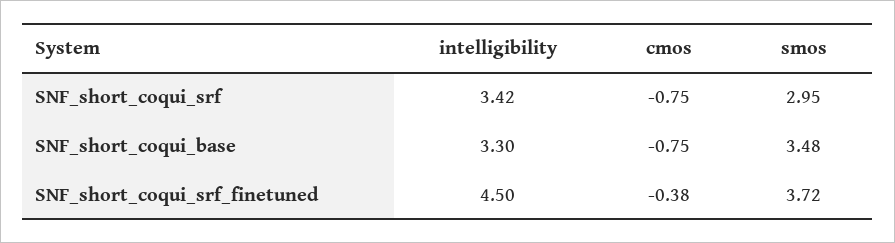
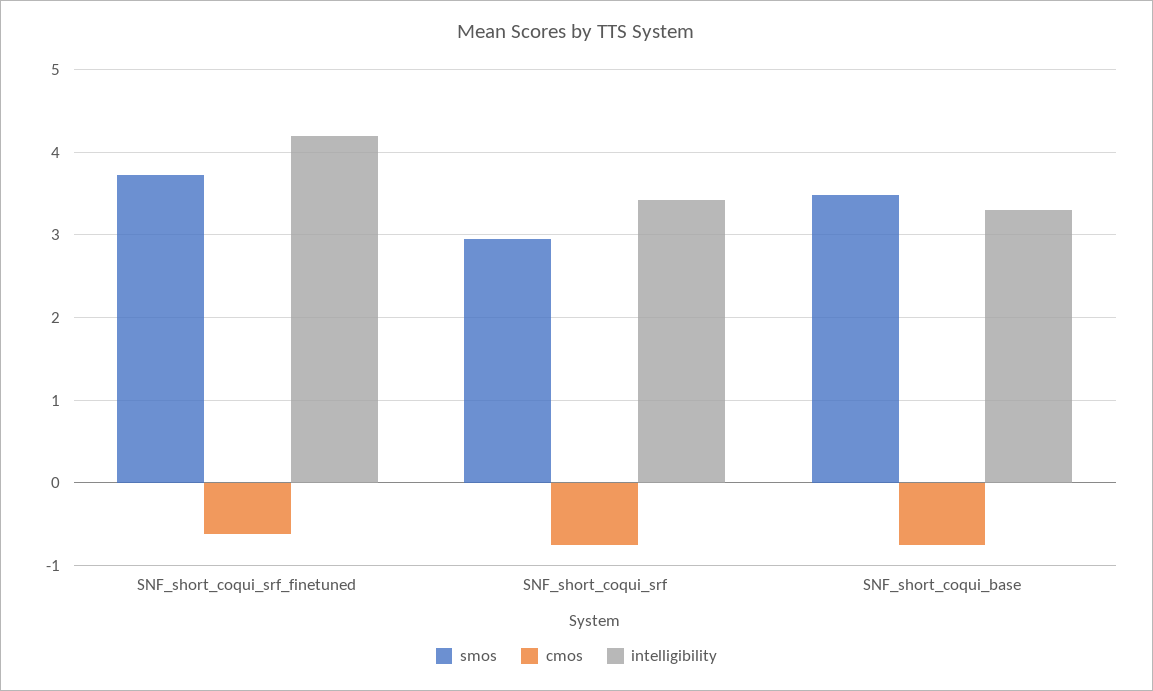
  {
    "intelligibility": {
      "SNF_short_coqui_srf": 3.42,
      "SNF_short_coqui_base": 3.3,
-     "SNF_short_coqui_srf_finetuned": 4.5
+     "SNF_short_coqui_srf_finetuned": 4.2
    },
    "cmos": {
      "SNF_short_coqui_srf": -0.75,
      "SNF_short_coqui_base": -0.75,
-     "SNF_short_coqui_srf_finetuned": -0.38
+     "SNF_short_coqui_srf_finetuned": -0.6
    },
    "smos": {
      "SNF_short_coqui_srf": 2.95,
      "SNF_short_coqui_base": 3.48,
      "SNF_short_coqui_srf_finetuned": 3.72
    }
  }

